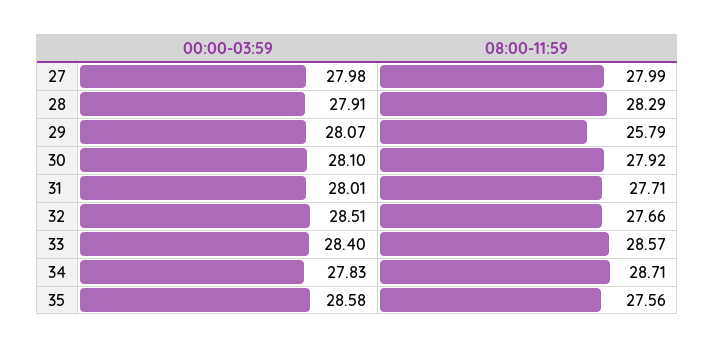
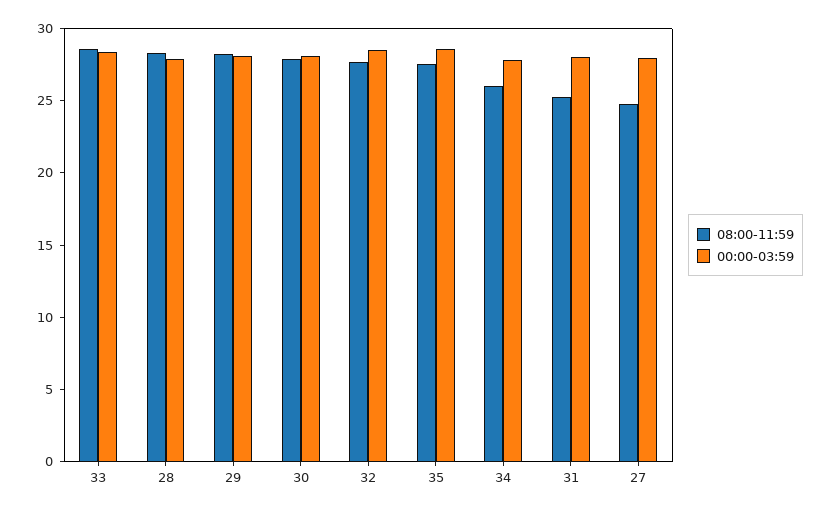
  {
    "00:00-03:59": {
      "27": 27.98,
      "28": 27.91,
      "29": 28.07,
      "30": 28.1,
      "31": 28.01,
      "32": 28.51,
      "33": 28.4,
      "34": 27.83,
      "35": 28.58
    },
    "08:00-11:59": {
-     "27": 27.99,
+     "27": 25,
      "28": 28.29,
-     "29": 25.79,
+     "29": 28,
      "30": 27.92,
-     "31": 27.71,
+     "31": 25,
      "32": 27.66,
      "33": 28.57,
-     "34": 28.71,
+     "34": 26,
      "35": 27.56
    }
  }

